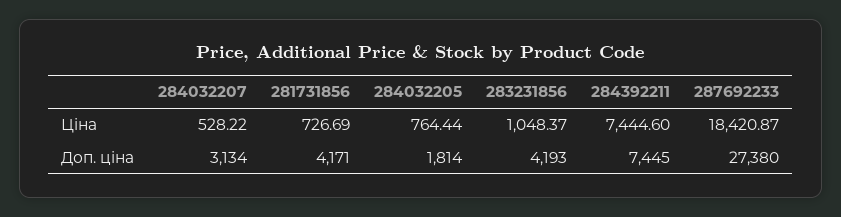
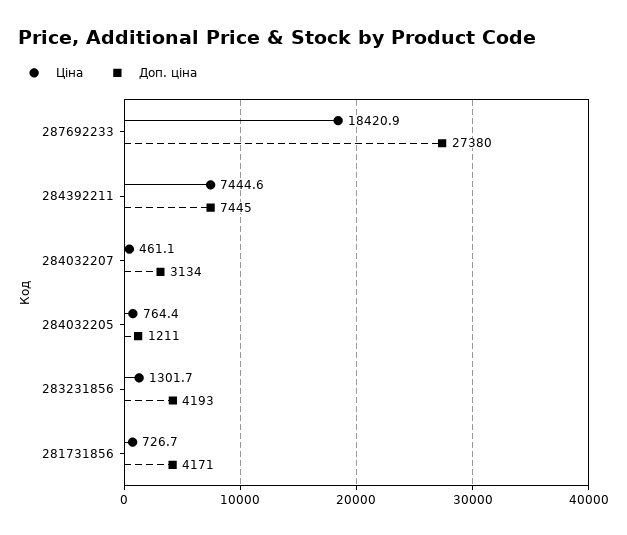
  {
    "Ціна": {
-     "284032207": 528.22,
+     "284032207": 461.1,
      "281731856": 726.69,
      "284032205": 764.44,
-     "283231856": 1048.37,
+     "283231856": 1301.7,
      "284392211": 7444.6,
      "287692233": 18420.87
    },
    "Доп. ціна": {
      "284032207": 3134,
      "281731856": 4171,
-     "284032205": 1814,
+     "284032205": 1211,
      "283231856": 4193,
      "284392211": 7445,
      "287692233": 27380
    }
  }

